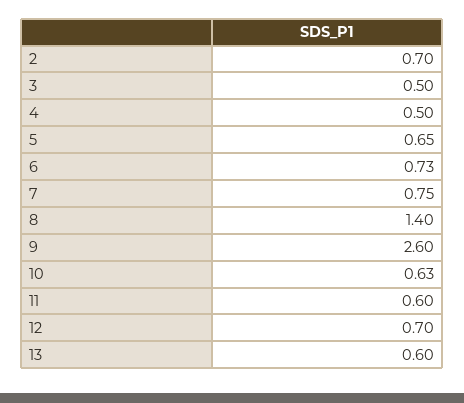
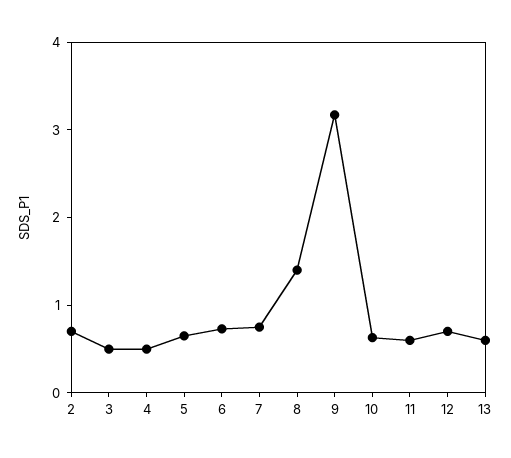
  {
    "2": 0.7,
    "3": 0.5,
    "4": 0.5,
    "5": 0.65,
    "6": 0.73,
    "7": 0.75,
    "8": 1.4,
-   "9": 2.6,
+   "9": 3.2,
    "10": 0.63,
    "11": 0.6,
    "12": 0.7,
    "13": 0.6
  }

